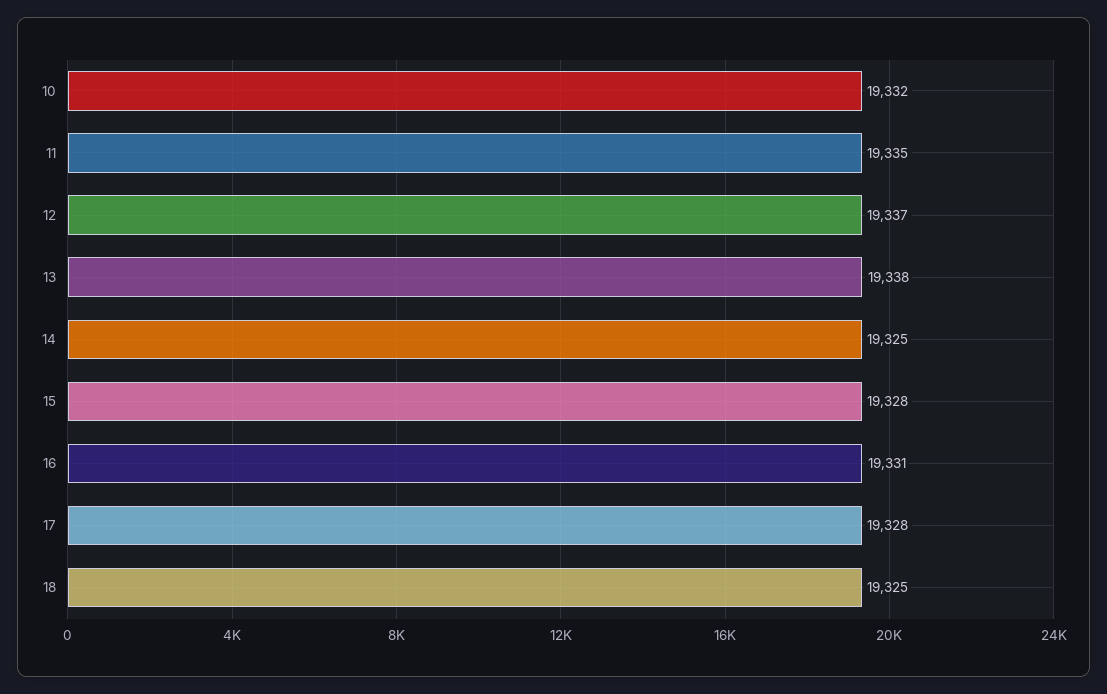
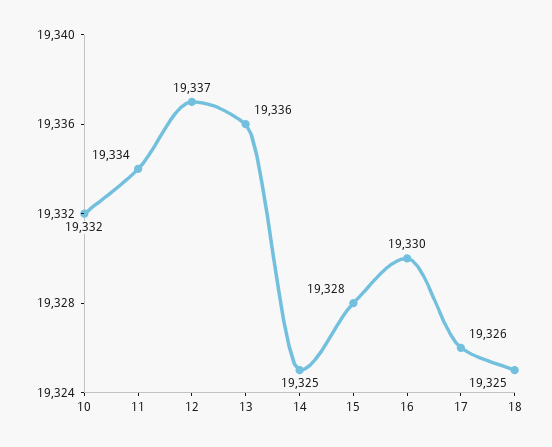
  {
    "10": 19332,
-   "11": 19335,
+   "11": 19334,
    "12": 19337,
-   "13": 19338,
+   "13": 19336,
    "14": 19325,
    "15": 19328,
-   "16": 19331,
+   "16": 19330,
-   "17": 19328,
+   "17": 19326,
    "18": 19325
  }

